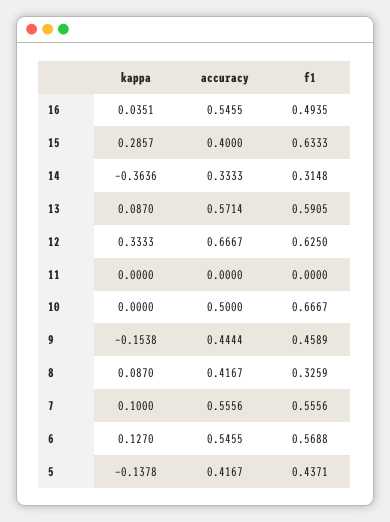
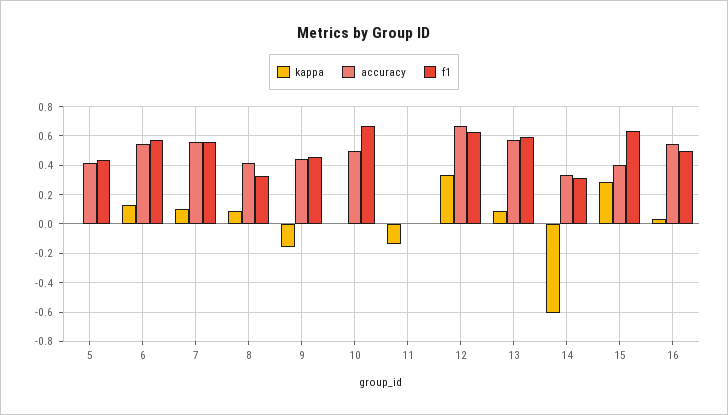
  {
    "kappa": {
      "16": 0.0351,
      "15": 0.2857,
-     "14": -0.3636,
+     "14": -0.6,
      "13": 0.087,
      "12": 0.3333,
-     "11": 0,
+     "11": -0.15,
      "10": 0,
      "9": -0.1538,
      "8": 0.087,
      "7": 0.1,
      "6": 0.127,
-     "5": -0.1378
+     "5": 0
    },
    "accuracy": {
      "16": 0.5455,
      "15": 0.4,
      "14": 0.3333,
      "13": 0.5714,
      "12": 0.6667,
      "11": 0,
      "10": 0.5,
      "9": 0.4444,
      "8": 0.4167,
      "7": 0.5556,
      "6": 0.5455,
      "5": 0.4167
    },
    "f1": {
      "16": 0.4935,
      "15": 0.6333,
      "14": 0.3148,
      "13": 0.5905,
      "12": 0.625,
      "11": 0,
      "10": 0.6667,
      "9": 0.4589,
      "8": 0.3259,
      "7": 0.5556,
      "6": 0.5688,
      "5": 0.4371
    }
  }

